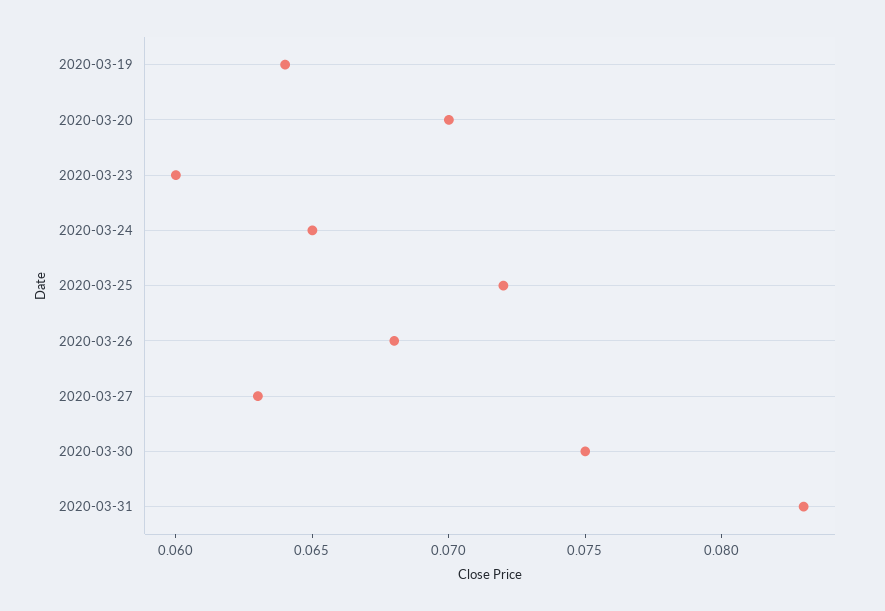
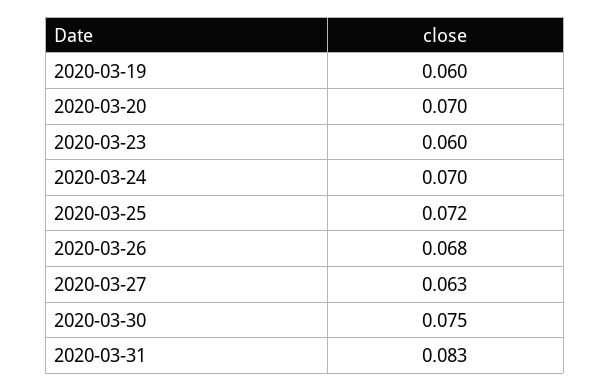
  {
-   "2020-03-19": 0.064,
+   "2020-03-19": 0.06,
    "2020-03-20": 0.07,
    "2020-03-23": 0.06,
-   "2020-03-24": 0.065,
+   "2020-03-24": 0.07,
    "2020-03-25": 0.072,
    "2020-03-26": 0.068,
    "2020-03-27": 0.063,
    "2020-03-30": 0.075,
    "2020-03-31": 0.083
  }

